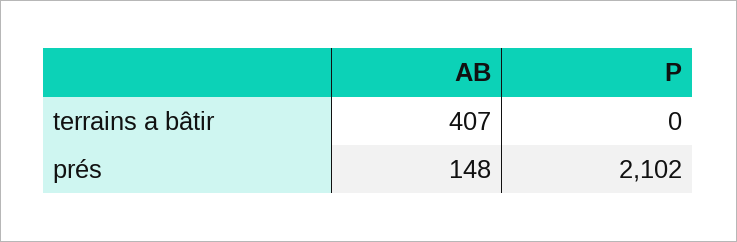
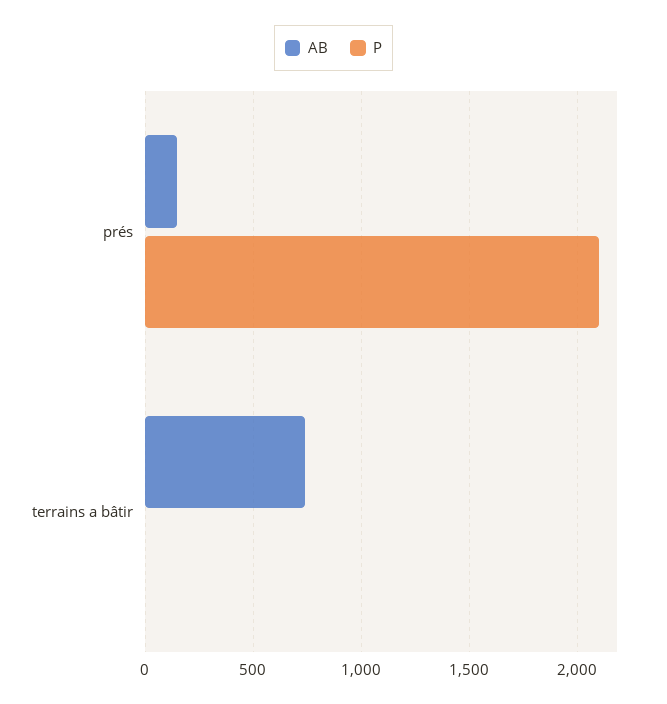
  {
    "AB": {
-     "terrains a bâtir": 407,
+     "terrains a bâtir": 750,
      "prés": 148
    },
    "P": {
      "terrains a bâtir": 0,
      "prés": 2102
    }
  }

